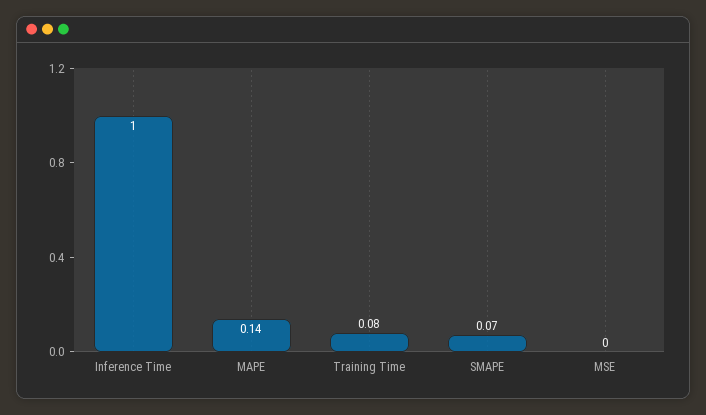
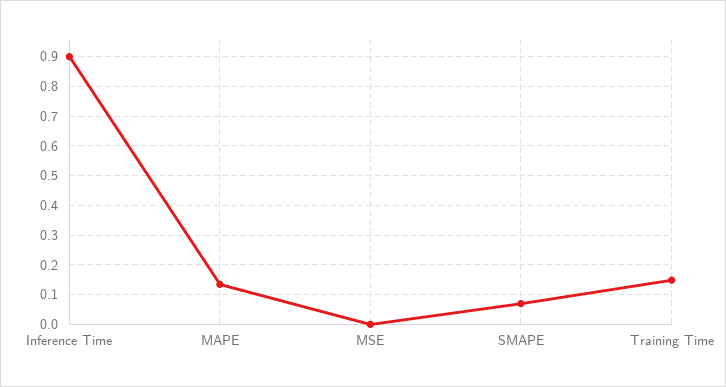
  {
-   "Inference Time": 1,
+   "Inference Time": 0.9,
    "MAPE": 0.14,
-   "Training Time": 0.08,
+   "Training Time": 0.15,
    "SMAPE": 0.07,
    "MSE": 0
  }

